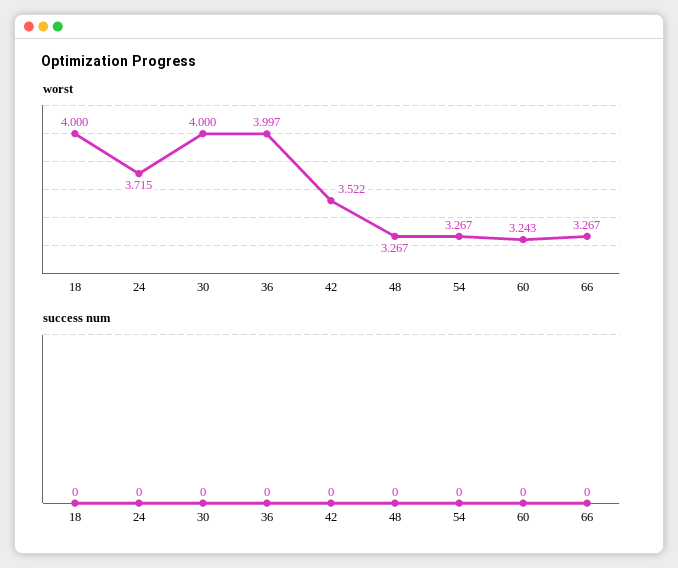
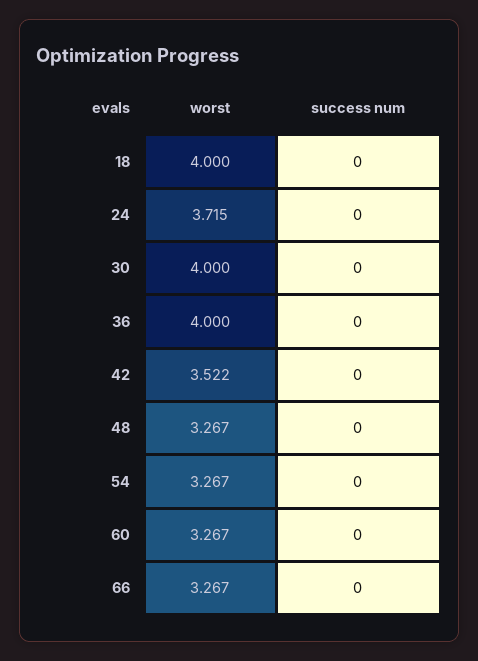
  {
    "worst": {
      "18": 4,
      "24": 3.715,
      "30": 4,
-     "36": 3.997,
+     "36": 4,
      "42": 3.522,
      "48": 3.267,
      "54": 3.267,
-     "60": 3.243,
+     "60": 3.267,
      "66": 3.267
    },
    "success num": {
      "18": 0,
      "24": 0,
      "30": 0,
      "36": 0,
      "42": 0,
      "48": 0,
      "54": 0,
      "60": 0,
      "66": 0
    }
  }

